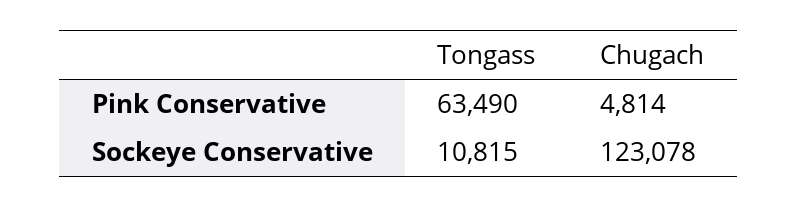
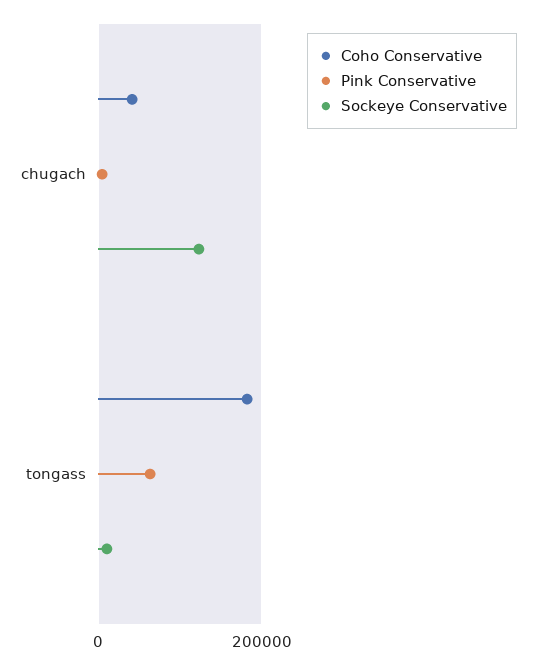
  {
    "Pink Conservative": {
      "Tongass": 63490,
      "Chugach": 4814
    },
    "Sockeye Conservative": {
      "Tongass": 10815,
      "Chugach": 123078
-   }
+   },
+   "Coho Conservative": {
+     "Chugach": 40000,
+     "Tongass": 180000
+   }
  }

